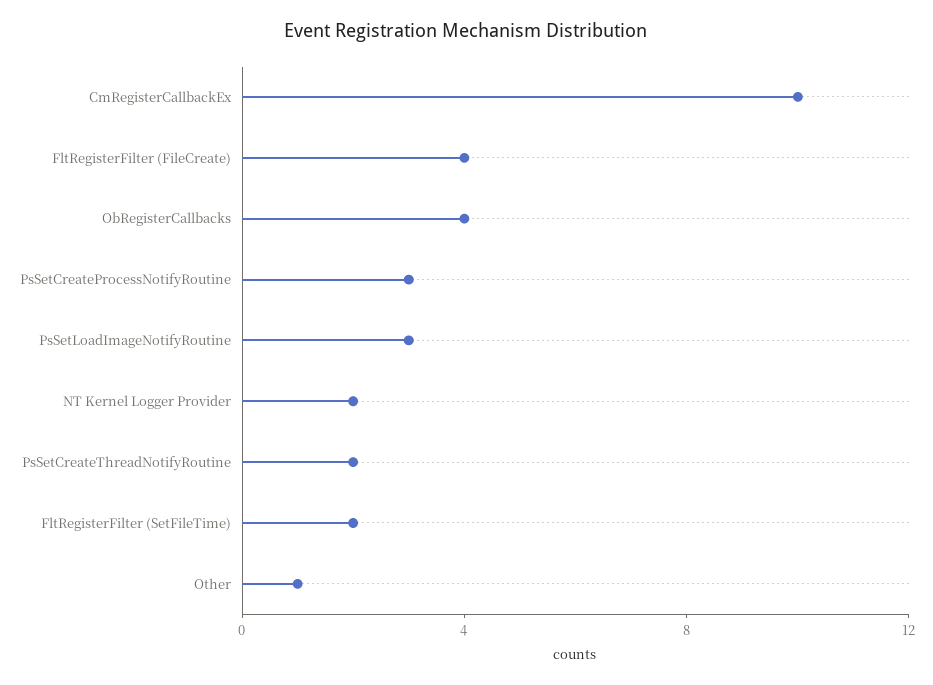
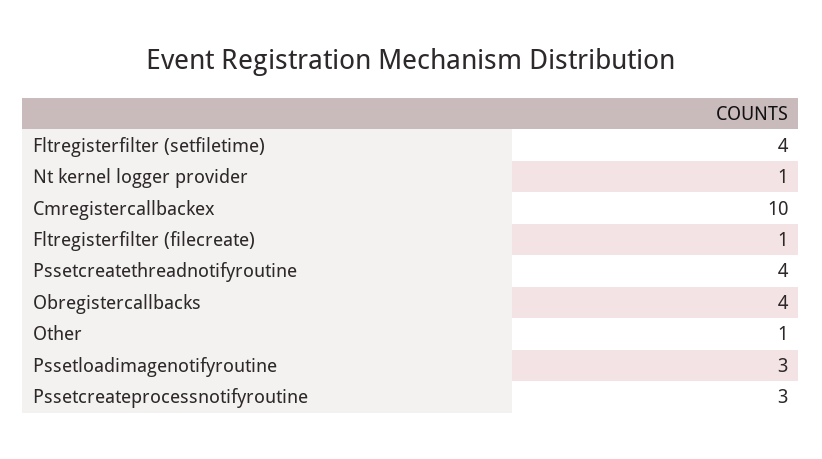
  {
    "CmRegisterCallbackEx": 10,
-   "FltRegisterFilter (FileCreate)": 4,
+   "FltRegisterFilter (FileCreate)": 1,
    "ObRegisterCallbacks": 4,
    "PsSetCreateProcessNotifyRoutine": 3,
    "PsSetLoadImageNotifyRoutine": 3,
-   "NT Kernel Logger Provider": 2,
+   "NT Kernel Logger Provider": 1,
-   "PsSetCreateThreadNotifyRoutine": 2,
+   "PsSetCreateThreadNotifyRoutine": 4,
-   "FltRegisterFilter (SetFileTime)": 2,
+   "FltRegisterFilter (SetFileTime)": 4,
    "Other": 1
  }

